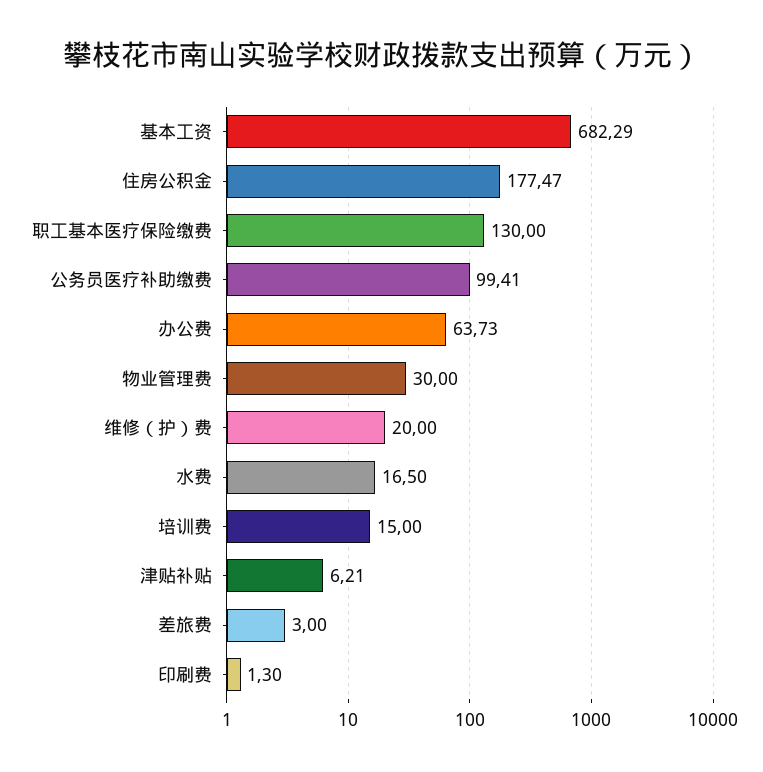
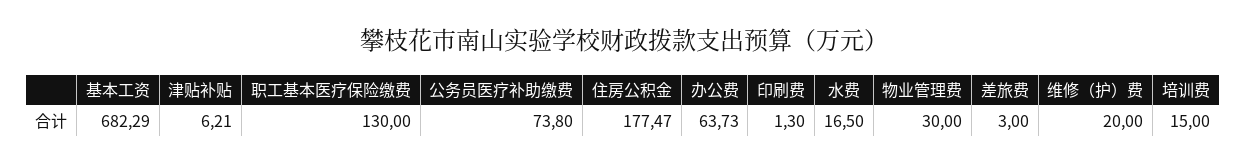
  {
    "基本工资": 682.29,
    "住房公积金": 177.47,
    "职工基本医疗保险缴费": 130,
-   "公务员医疗补助缴费": 99.41,
+   "公务员医疗补助缴费": 73.8,
    "办公费": 63.73,
    "物业管理费": 30,
    "维修（护）费": 20,
    "水费": 16.5,
    "培训费": 15,
    "津贴补贴": 6.21,
    "差旅费": 3,
    "印刷费": 1.3
  }

